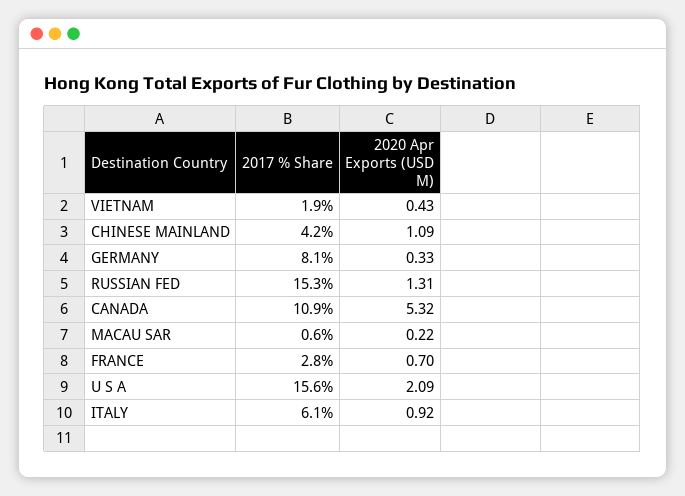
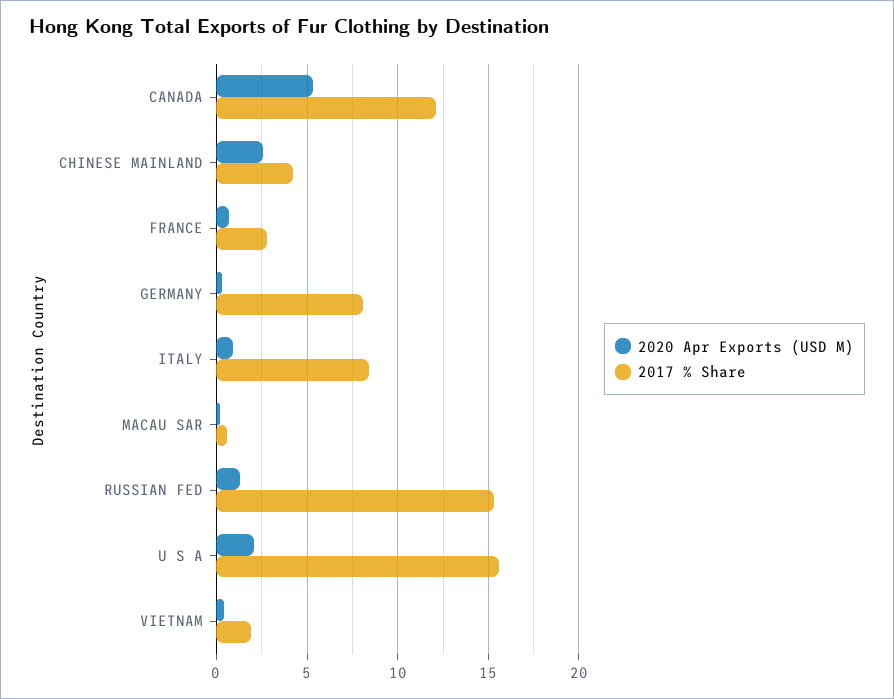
  {
    "2017 % Share": {
      "VIETNAM": 1.9,
      "CHINESE MAINLAND": 4.2,
      "GERMANY": 8.1,
      "RUSSIAN FED": 15.3,
-     "CANADA": 10.9,
+     "CANADA": 12,
      "MACAU SAR": 0.6,
      "FRANCE": 2.8,
      "U S A": 15.6,
-     "ITALY": 6.1
+     "ITALY": 8.5
    },
    "2020 Apr Exports (USD M)": {
      "VIETNAM": 0.43,
-     "CHINESE MAINLAND": 1.09,
+     "CHINESE MAINLAND": 2.5,
      "GERMANY": 0.33,
      "RUSSIAN FED": 1.31,
      "CANADA": 5.32,
      "MACAU SAR": 0.22,
      "FRANCE": 0.7,
      "U S A": 2.09,
      "ITALY": 0.92
    }
  }

